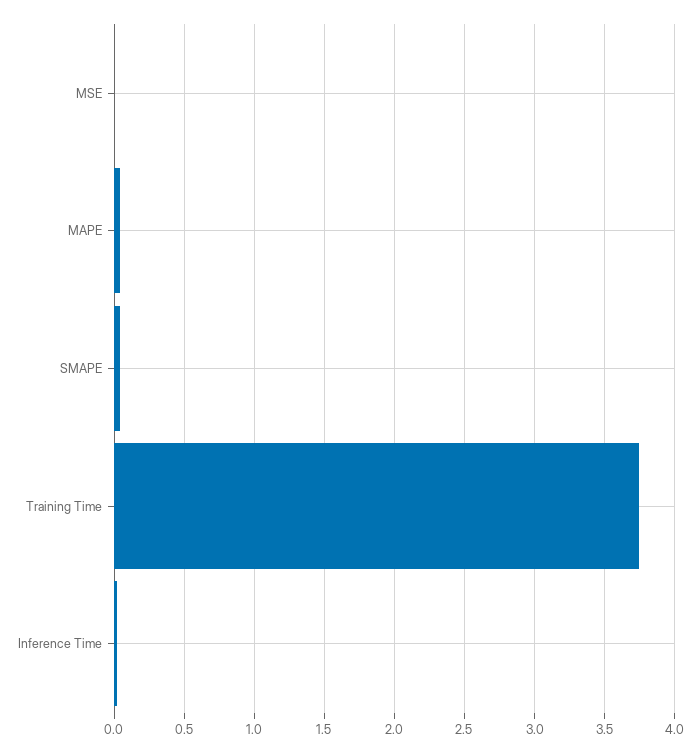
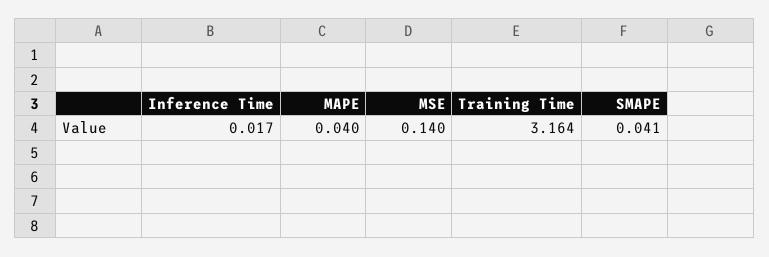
  {
-   "MSE": 0,
+   "MSE": 0.14,
    "MAPE": 0.04,
    "SMAPE": 0.041,
-   "Training Time": 3.75,
+   "Training Time": 3.164,
    "Inference Time": 0.017
  }

